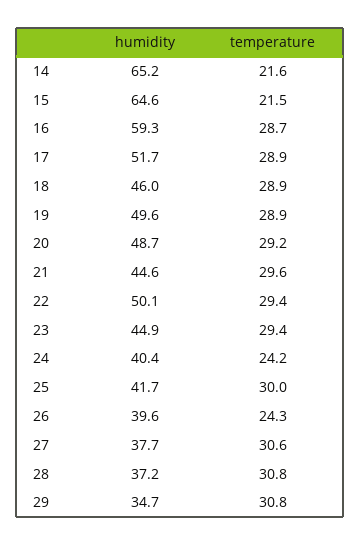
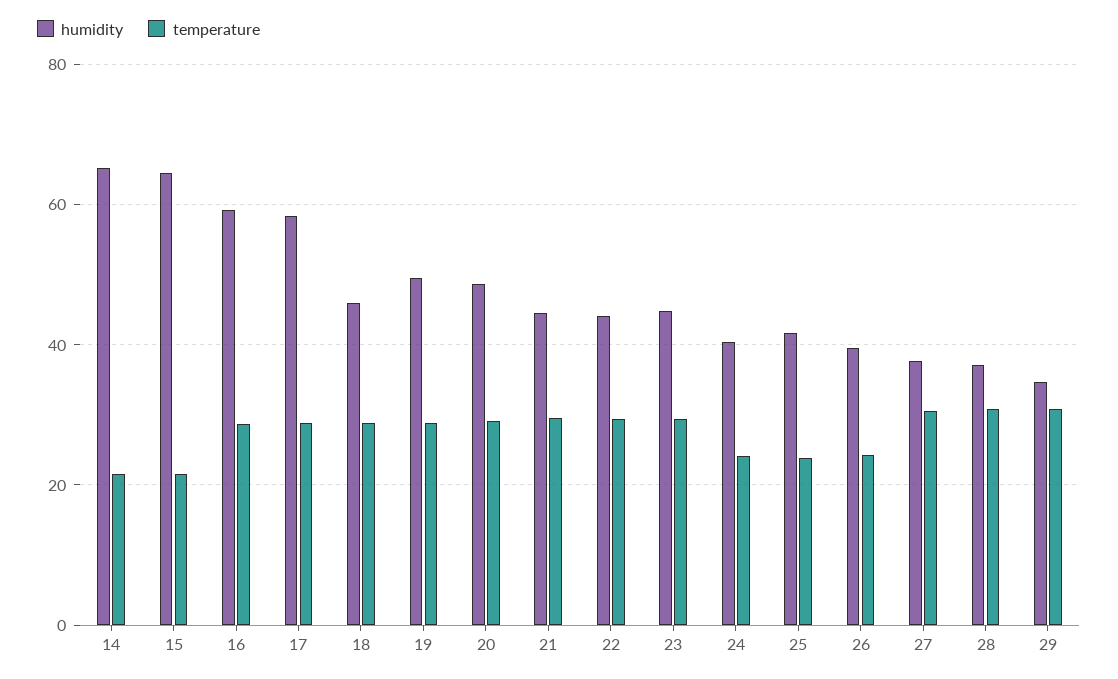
  {
    "humidity": {
      "14": 65.2,
      "15": 64.6,
      "16": 59.3,
-     "17": 51.7,
+     "17": 58,
      "18": 46,
      "19": 49.6,
      "20": 48.7,
      "21": 44.6,
-     "22": 50.1,
+     "22": 44,
      "23": 44.9,
      "24": 40.4,
      "25": 41.7,
      "26": 39.6,
      "27": 37.7,
      "28": 37.2,
      "29": 34.7
    },
    "temperature": {
      "14": 21.6,
      "15": 21.5,
      "16": 28.7,
      "17": 28.9,
      "18": 28.9,
      "19": 28.9,
      "20": 29.2,
      "21": 29.6,
      "22": 29.4,
      "23": 29.4,
      "24": 24.2,
-     "25": 30,
+     "25": 24,
      "26": 24.3,
      "27": 30.6,
      "28": 30.8,
      "29": 30.8
    }
  }

